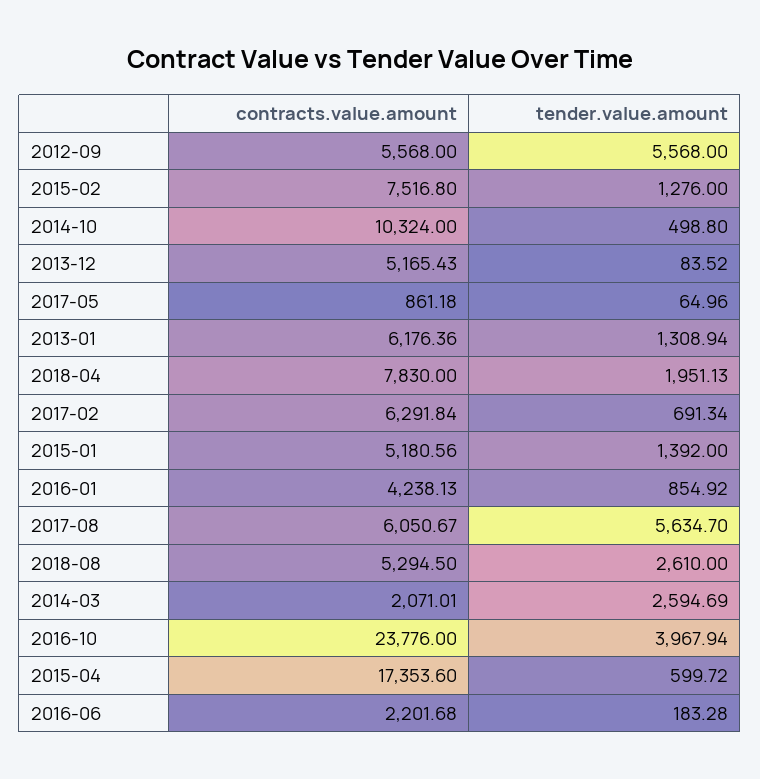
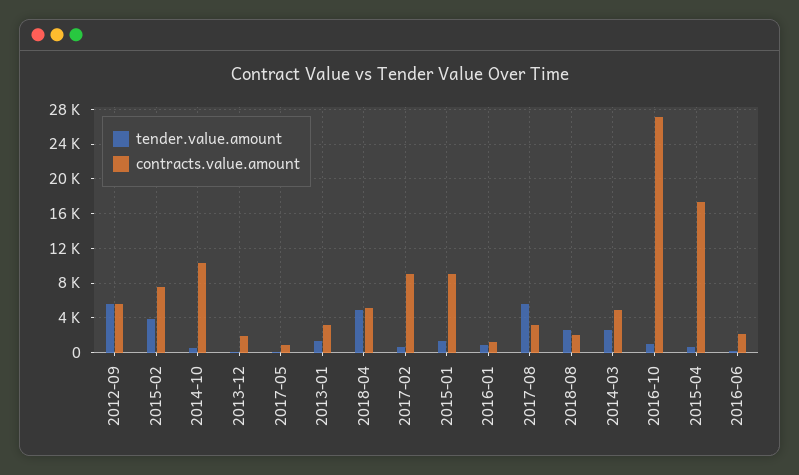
  {
    "contracts.value.amount": {
      "2012-09": 5568,
      "2015-02": 7516.8,
      "2014-10": 10324,
-     "2013-12": 5165.43,
+     "2013-12": 2000,
      "2017-05": 861.18,
-     "2013-01": 6176.36,
+     "2013-01": 3000,
-     "2018-04": 7830,
+     "2018-04": 5000,
-     "2017-02": 6291.84,
+     "2017-02": 9000,
-     "2015-01": 5180.56,
+     "2015-01": 9000,
-     "2016-01": 4238.13,
+     "2016-01": 1000,
-     "2017-08": 6050.67,
+     "2017-08": 3000,
-     "2018-08": 5294.5,
+     "2018-08": 2000,
-     "2014-03": 2071.01,
+     "2014-03": 5000,
-     "2016-10": 23776,
+     "2016-10": 27000,
      "2015-04": 17353.6,
      "2016-06": 2201.68
    },
    "tender.value.amount": {
      "2012-09": 5568,
-     "2015-02": 1276,
+     "2015-02": 4000,
      "2014-10": 498.8,
      "2013-12": 83.52,
      "2017-05": 64.96,
      "2013-01": 1308.94,
-     "2018-04": 1951.13,
+     "2018-04": 5000,
      "2017-02": 691.34,
      "2015-01": 1392,
      "2016-01": 854.92,
      "2017-08": 5634.7,
      "2018-08": 2610,
      "2014-03": 2594.69,
-     "2016-10": 3967.94,
+     "2016-10": 1000,
      "2015-04": 599.72,
      "2016-06": 183.28
    }
  }

